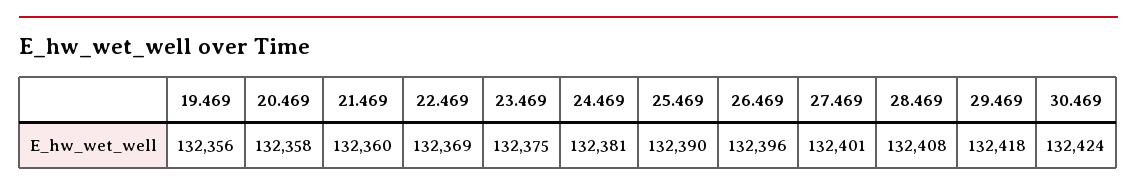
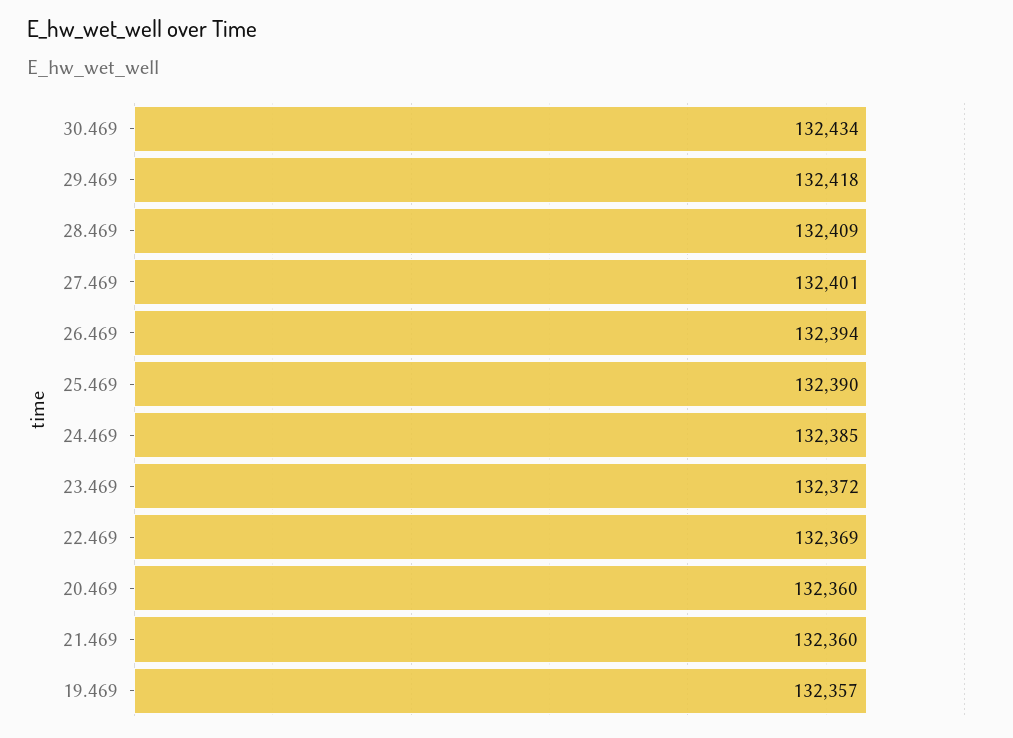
  {
-   "19.469": 132356,
+   "19.469": 132357,
-   "20.469": 132358,
+   "20.469": 132360,
    "21.469": 132360,
    "22.469": 132369,
-   "23.469": 132375,
+   "23.469": 132372,
-   "24.469": 132381,
+   "24.469": 132385,
    "25.469": 132390,
-   "26.469": 132396,
+   "26.469": 132394,
    "27.469": 132401,
-   "28.469": 132408,
+   "28.469": 132409,
    "29.469": 132418,
-   "30.469": 132424
+   "30.469": 132434
  }

